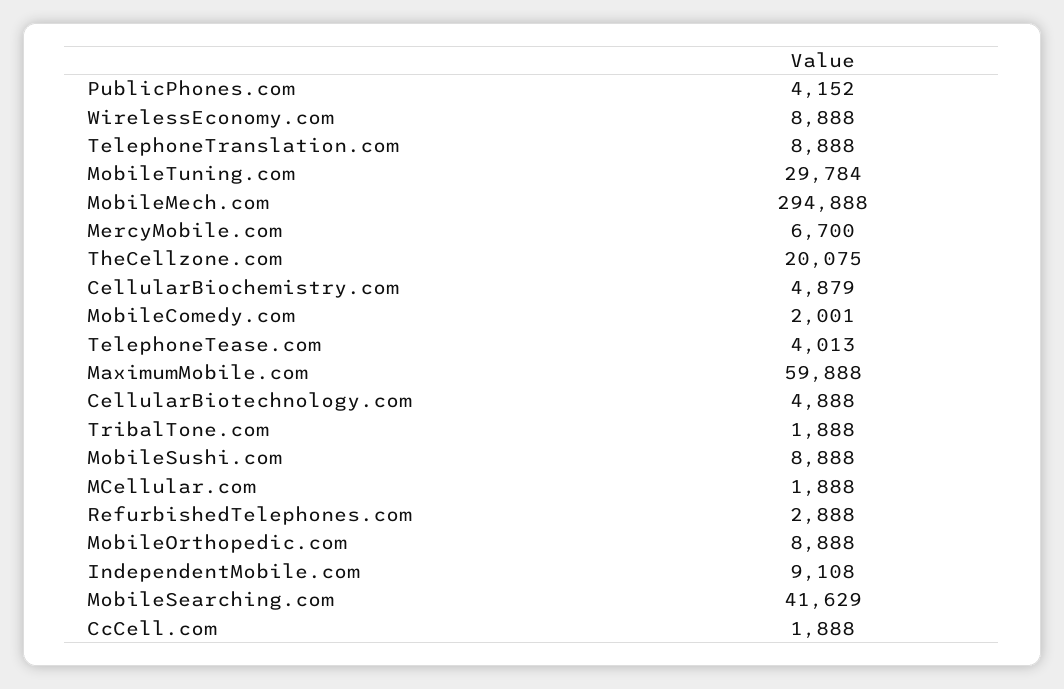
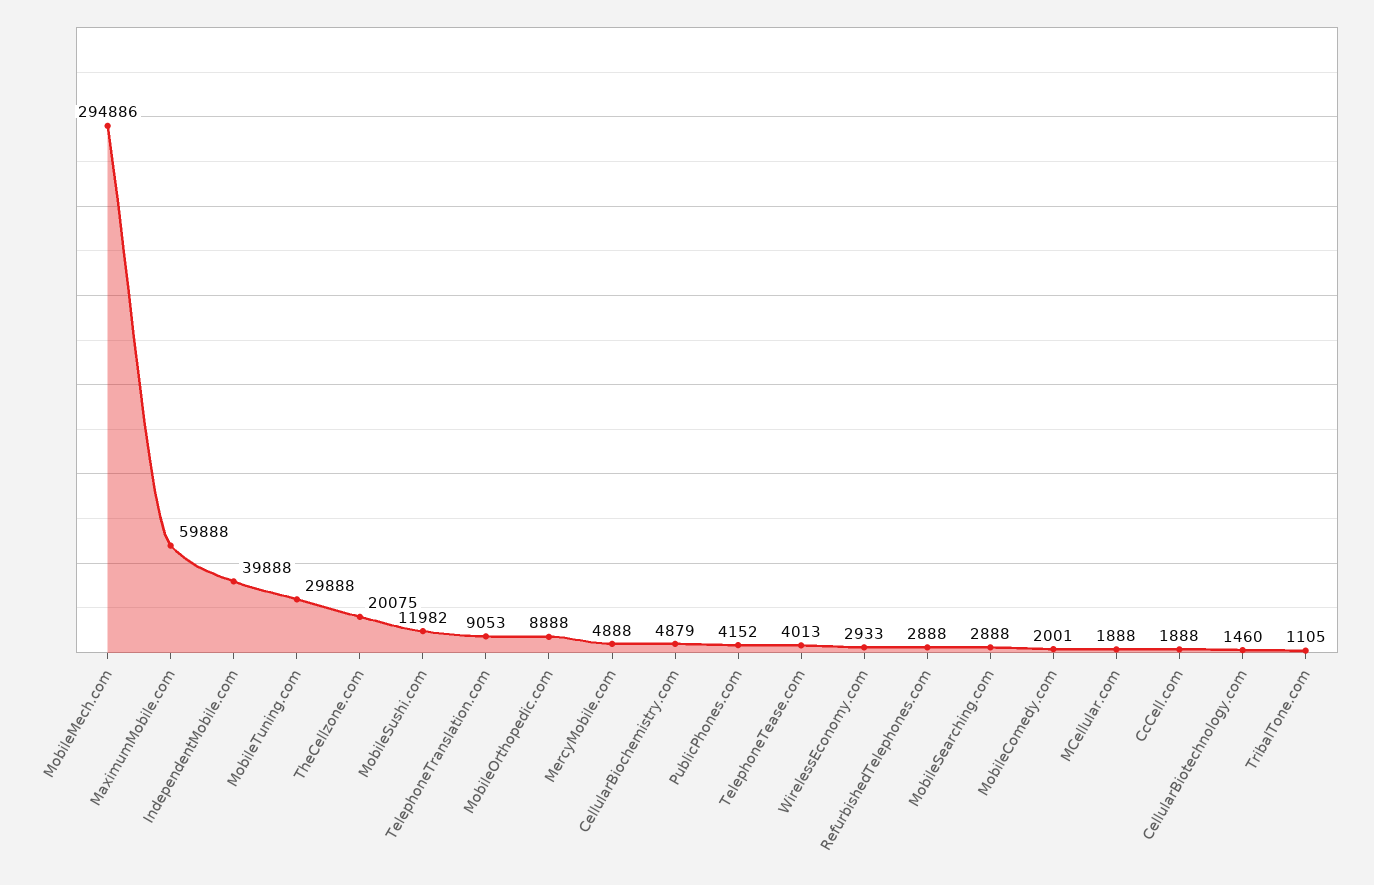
  {
    "PublicPhones.com": 4152,
-   "WirelessEconomy.com": 8888,
+   "WirelessEconomy.com": 2933,
-   "TelephoneTranslation.com": 8888,
+   "TelephoneTranslation.com": 9053,
-   "MobileTuning.com": 29784,
+   "MobileTuning.com": 29888,
-   "MobileMech.com": 294888,
+   "MobileMech.com": 294886,
-   "MercyMobile.com": 6700,
+   "MercyMobile.com": 4888,
    "TheCellzone.com": 20075,
    "CellularBiochemistry.com": 4879,
    "MobileComedy.com": 2001,
    "TelephoneTease.com": 4013,
    "MaximumMobile.com": 59888,
-   "CellularBiotechnology.com": 4888,
+   "CellularBiotechnology.com": 1460,
-   "TribalTone.com": 1888,
+   "TribalTone.com": 1105,
-   "MobileSushi.com": 8888,
+   "MobileSushi.com": 11982,
    "MCellular.com": 1888,
    "RefurbishedTelephones.com": 2888,
    "MobileOrthopedic.com": 8888,
-   "IndependentMobile.com": 9108,
+   "IndependentMobile.com": 39888,
-   "MobileSearching.com": 41629,
+   "MobileSearching.com": 2888,
    "CcCell.com": 1888
  }

